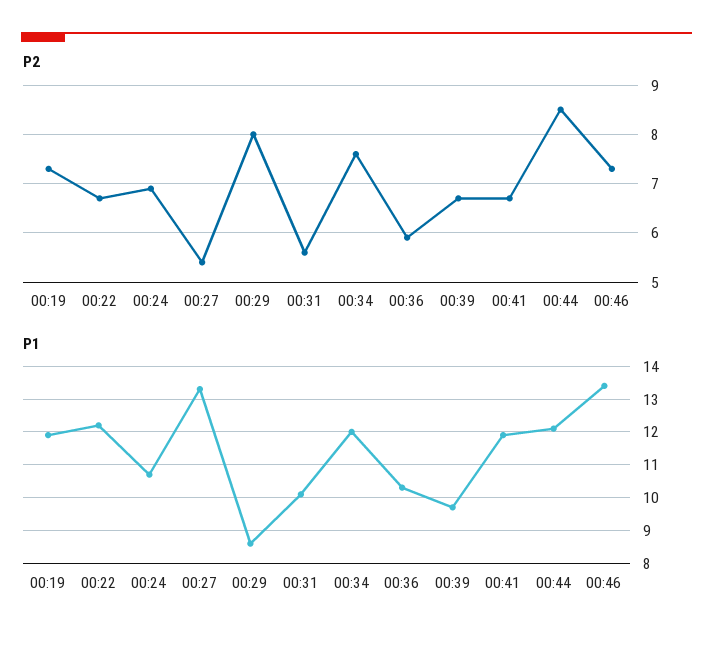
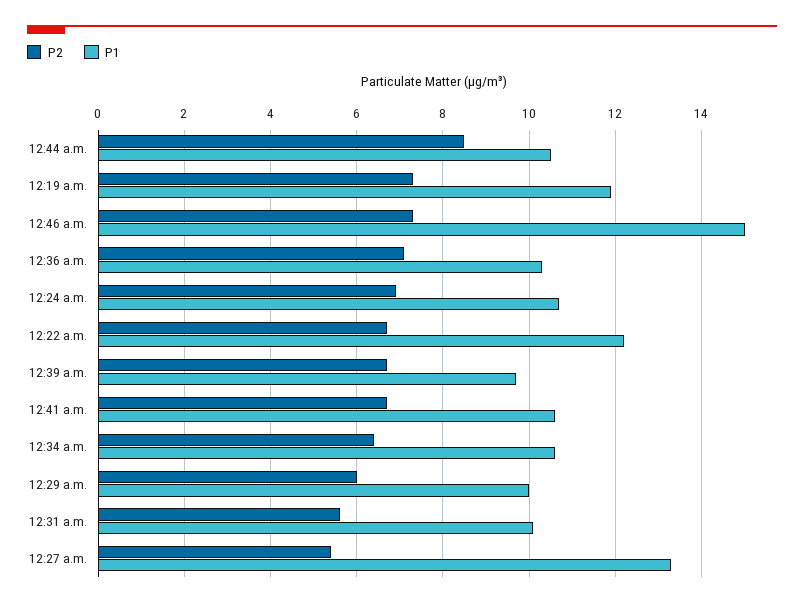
  {
    "P2": {
      "00:19": 7.5,
      "00:22": 6.5,
      "00:24": 7,
      "00:27": 5.5,
-     "00:29": 8,
+     "00:29": 6,
      "00:31": 5.5,
-     "00:34": 7.5,
+     "00:34": 6.5,
-     "00:36": 6,
+     "00:36": 7,
      "00:39": 6.5,
      "00:41": 6.5,
      "00:44": 8.5,
      "00:46": 7.5
    },
    "P1": {
      "00:19": 12,
      "00:22": 12,
      "00:24": 10.5,
      "00:27": 13.5,
-     "00:29": 8.5,
+     "00:29": 10,
      "00:31": 10,
-     "00:34": 12,
+     "00:34": 10.5,
      "00:36": 10.5,
      "00:39": 9.5,
-     "00:41": 12,
+     "00:41": 10.5,
-     "00:44": 12,
+     "00:44": 10.5,
-     "00:46": 13.5
+     "00:46": 15
    }
  }

